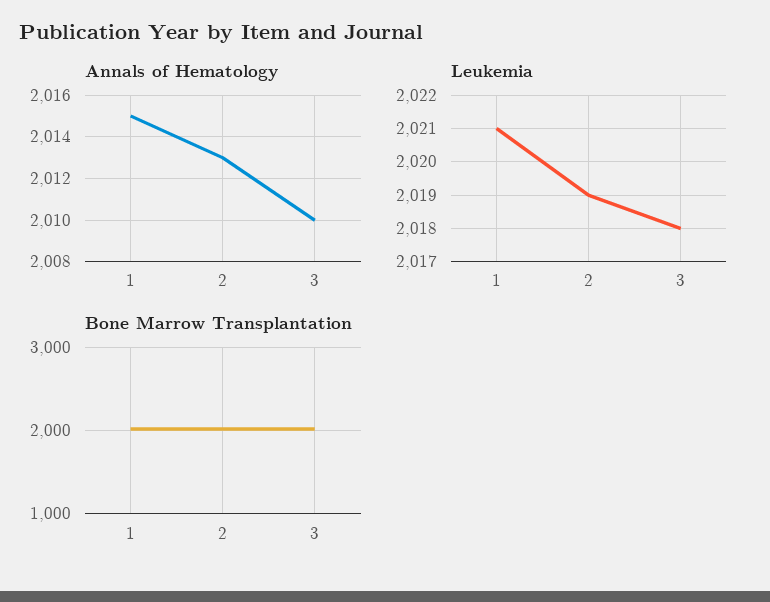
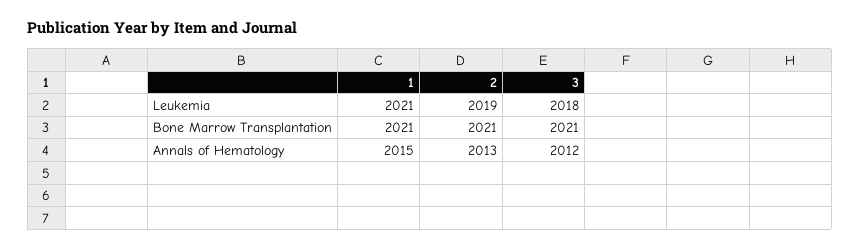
  {
    "Annals of Hematology": {
      "1": 2015,
      "2": 2013,
-     "3": 2010
+     "3": 2012
    },
    "Leukemia": {
      "1": 2021,
      "2": 2019,
      "3": 2018
    },
    "Bone Marrow Transplantation": {
      "1": 2021,
      "2": 2021,
      "3": 2021
    }
  }

